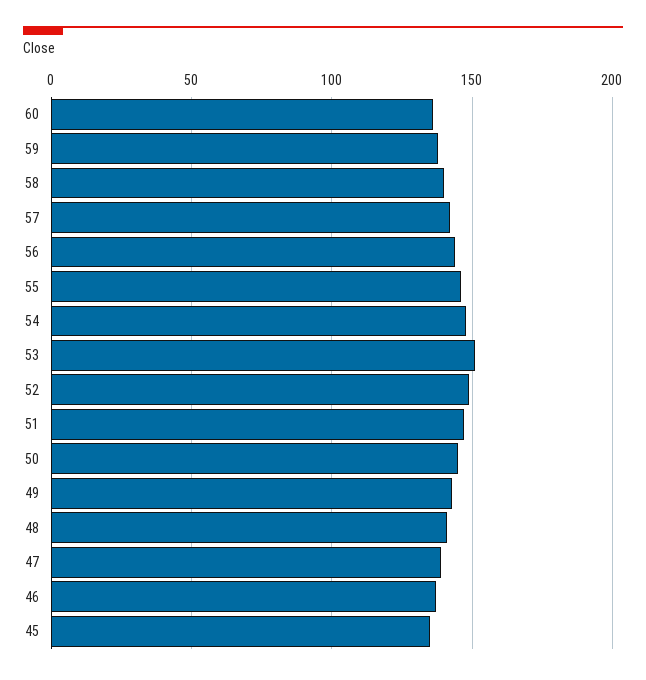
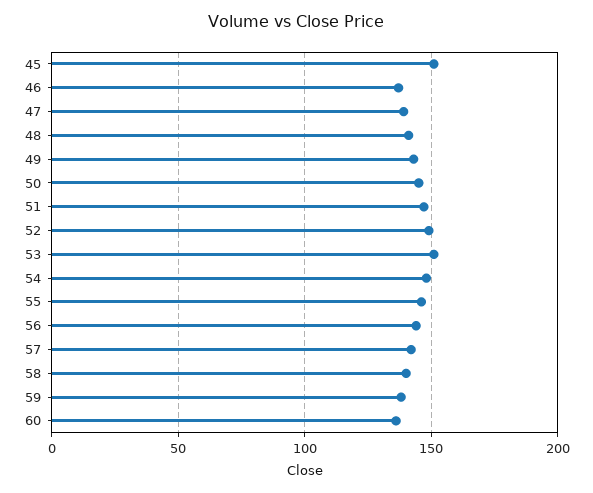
  {
    "60": 135,
    "59": 140,
    "58": 140,
    "57": 140,
    "56": 145,
    "55": 145,
    "54": 150,
    "53": 150,
    "52": 150,
    "51": 145,
    "50": 145,
    "49": 145,
    "48": 140,
    "47": 140,
    "46": 135,
-   "45": 135
+   "45": 150
  }

